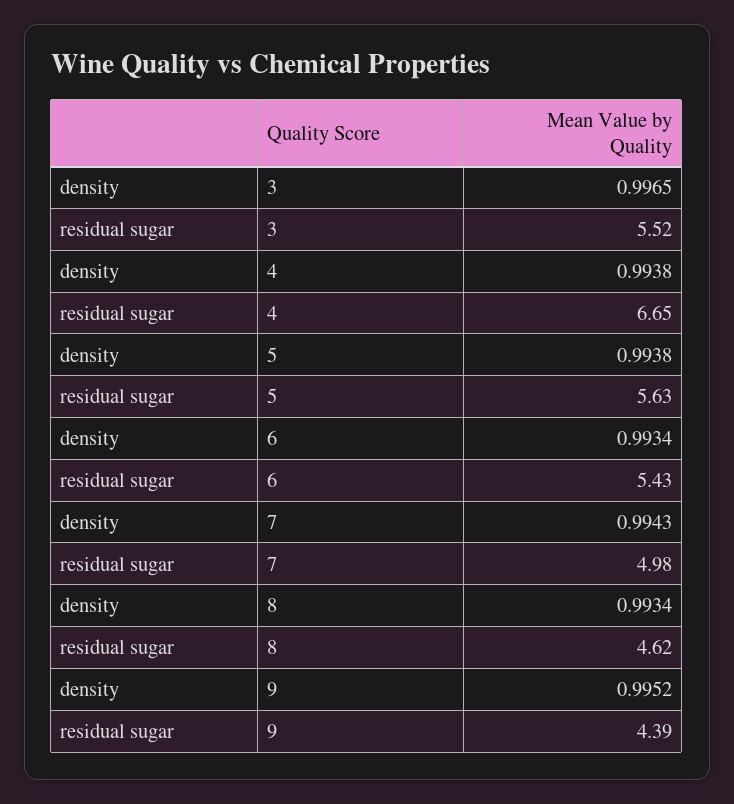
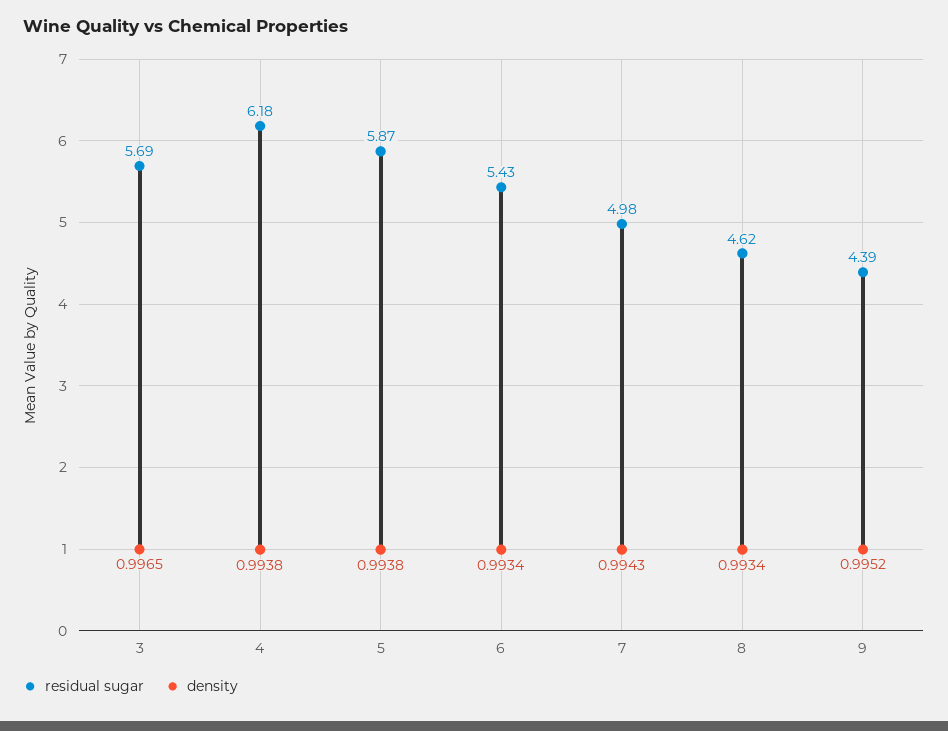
  {
    "density": {
      "3": 0.9965,
      "4": 0.9938,
      "5": 0.9938,
      "6": 0.9934,
      "7": 0.9943,
      "8": 0.9934,
      "9": 0.9952
    },
    "residual sugar": {
-     "3": 5.52,
+     "3": 5.69,
-     "4": 6.65,
+     "4": 6.18,
-     "5": 5.63,
+     "5": 5.87,
      "6": 5.43,
      "7": 4.98,
      "8": 4.62,
      "9": 4.39
    }
  }

